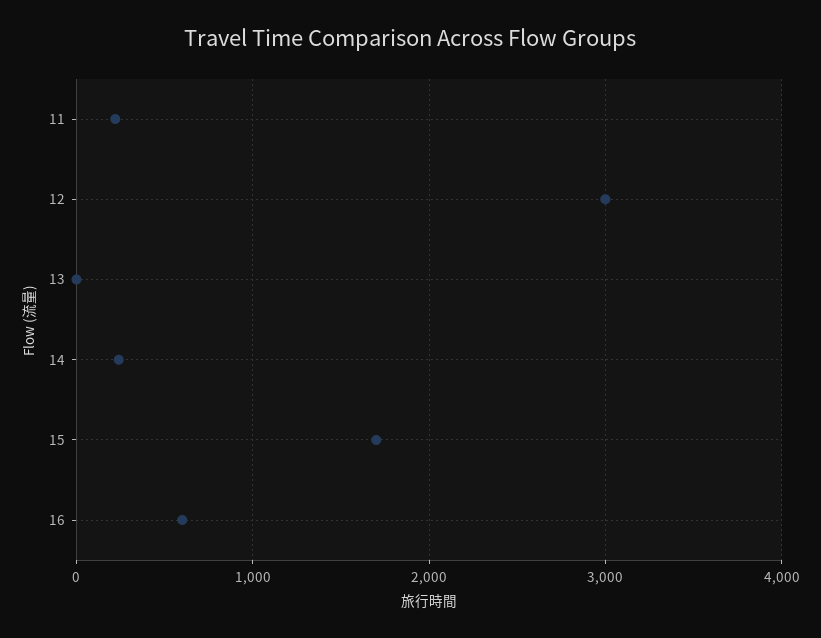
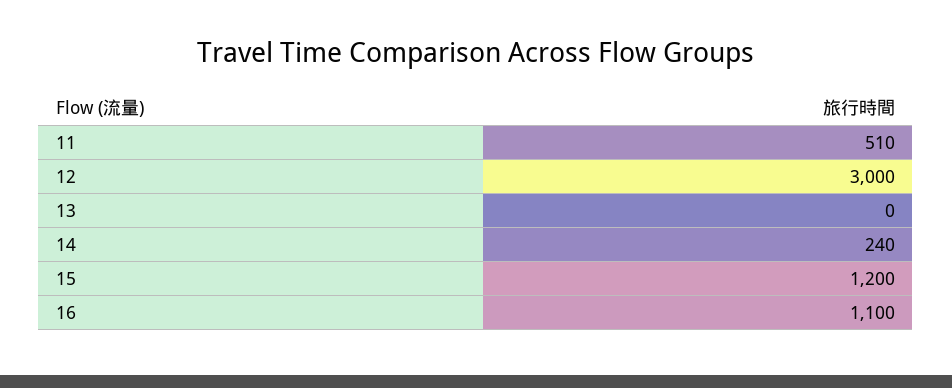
  {
-   "11": 200,
+   "11": 510,
    "12": 3000,
    "13": 0,
    "14": 240,
-   "15": 1700,
+   "15": 1200,
-   "16": 600
+   "16": 1100
  }

